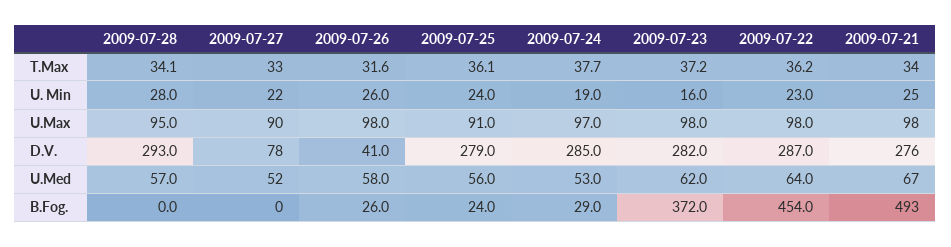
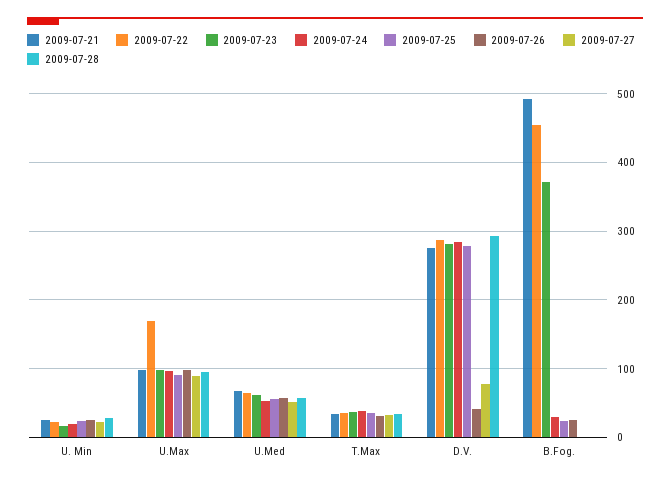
  {
    "2009-07-28": {
      "T.Max": 34.1,
      "U. Min": 28,
      "U.Max": 95,
      "D.V.": 293,
      "U.Med": 57,
      "B.Fog.": 0
    },
    "2009-07-27": {
      "T.Max": 33,
      "U. Min": 22,
      "U.Max": 90,
      "D.V.": 78,
      "U.Med": 52,
      "B.Fog.": 0
    },
    "2009-07-26": {
      "T.Max": 31.6,
      "U. Min": 26,
      "U.Max": 98,
      "D.V.": 41,
      "U.Med": 58,
      "B.Fog.": 26
    },
    "2009-07-25": {
      "T.Max": 36.1,
      "U. Min": 24,
      "U.Max": 91,
      "D.V.": 279,
      "U.Med": 56,
      "B.Fog.": 24
    },
    "2009-07-24": {
      "T.Max": 37.7,
      "U. Min": 19,
      "U.Max": 97,
      "D.V.": 285,
      "U.Med": 53,
      "B.Fog.": 29
    },
    "2009-07-23": {
      "T.Max": 37.2,
      "U. Min": 16,
      "U.Max": 98,
      "D.V.": 282,
      "U.Med": 62,
      "B.Fog.": 372
    },
    "2009-07-22": {
      "T.Max": 36.2,
      "U. Min": 23,
-     "U.Max": 98,
+     "U.Max": 170,
      "D.V.": 287,
      "U.Med": 64,
      "B.Fog.": 454
    },
    "2009-07-21": {
      "T.Max": 34,
      "U. Min": 25,
      "U.Max": 98,
      "D.V.": 276,
      "U.Med": 67,
      "B.Fog.": 493
    }
  }

